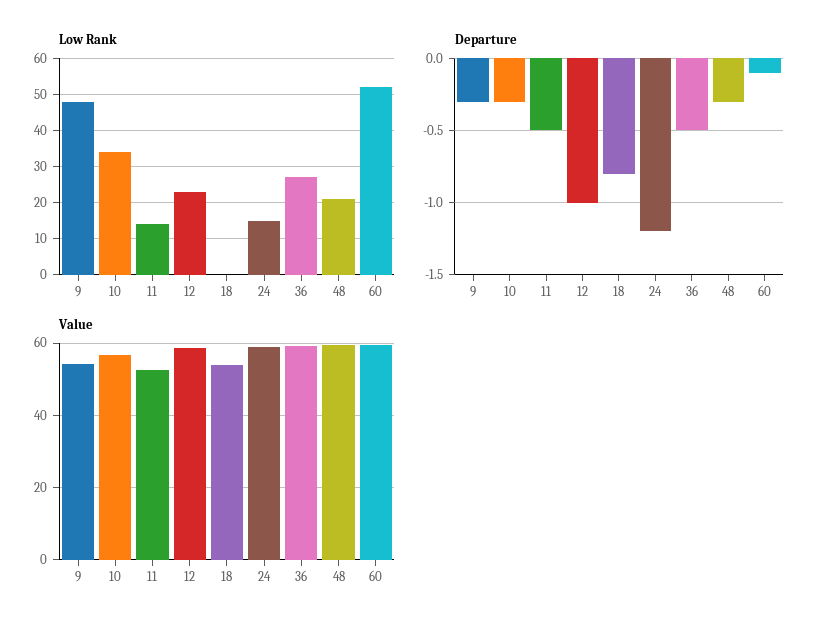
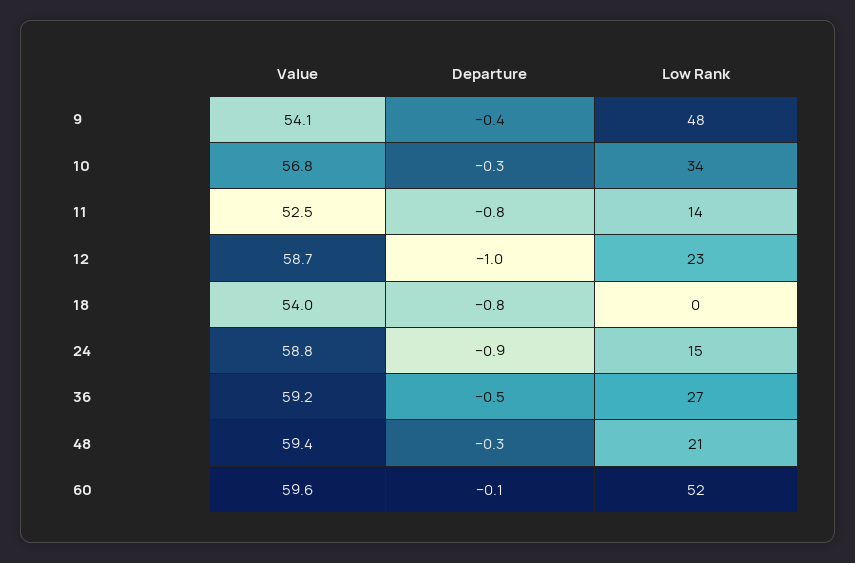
  {
    "Low Rank": {
      "9": 48,
      "10": 34,
      "11": 14,
      "12": 23,
      "18": 0,
      "24": 15,
      "36": 27,
      "48": 21,
      "60": 52
    },
    "Departure": {
-     "9": -0.3,
+     "9": -0.4,
      "10": -0.3,
-     "11": -0.5,
+     "11": -0.8,
      "12": -1,
      "18": -0.8,
-     "24": -1.2,
+     "24": -0.9,
      "36": -0.5,
      "48": -0.3,
      "60": -0.1
    },
    "Value": {
      "9": 54.1,
      "10": 56.8,
      "11": 52.5,
      "12": 58.7,
      "18": 54,
      "24": 58.8,
      "36": 59.2,
      "48": 59.4,
      "60": 59.6
    }
  }

